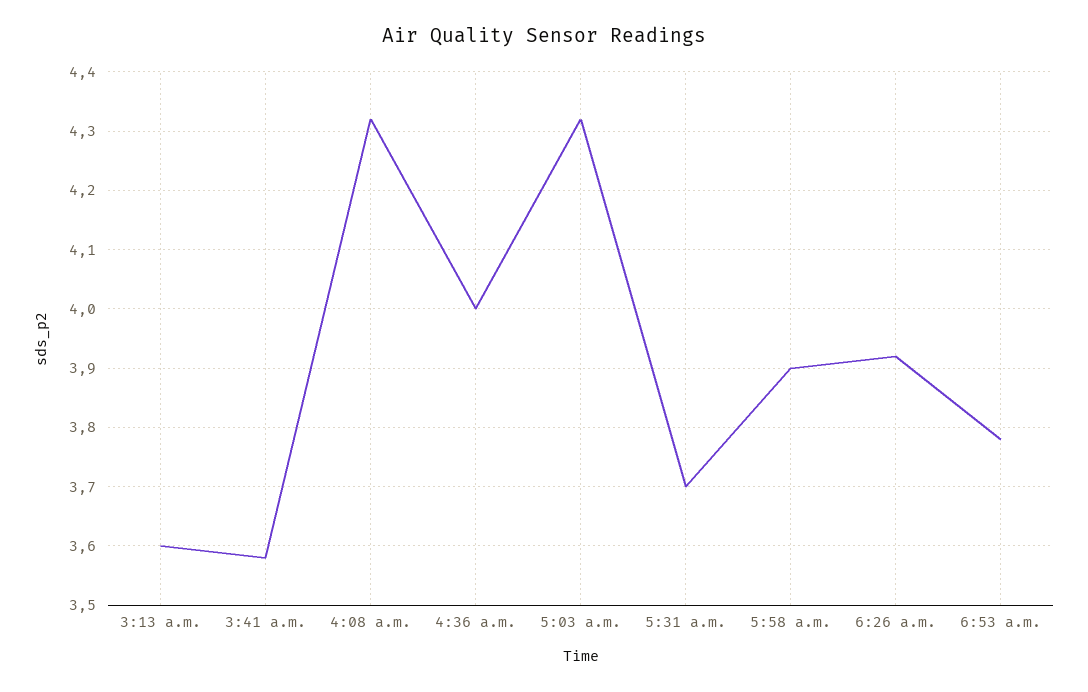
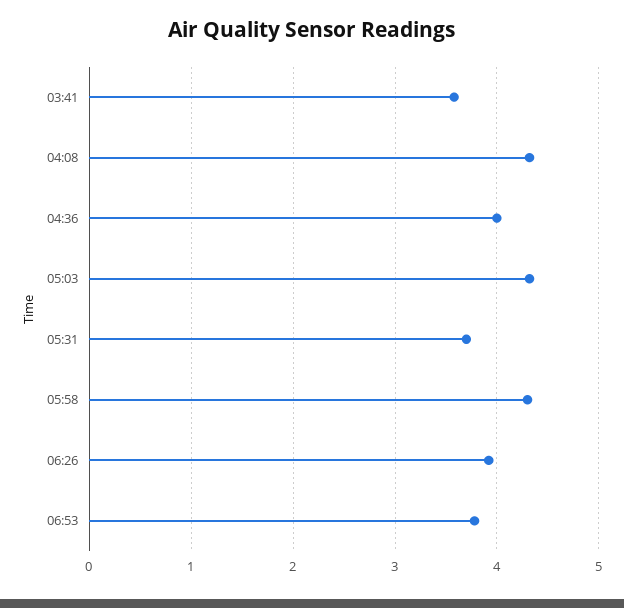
  {
-   "3:13 a.m.": 3.6,
    "3:41 a.m.": 3.6,
    "4:08 a.m.": 4.3,
    "4:36 a.m.": 4,
    "5:03 a.m.": 4.3,
    "5:31 a.m.": 3.7,
-   "5:58 a.m.": 3.9,
+   "5:58 a.m.": 4.3,
    "6:26 a.m.": 3.9,
    "6:53 a.m.": 3.8
  }

